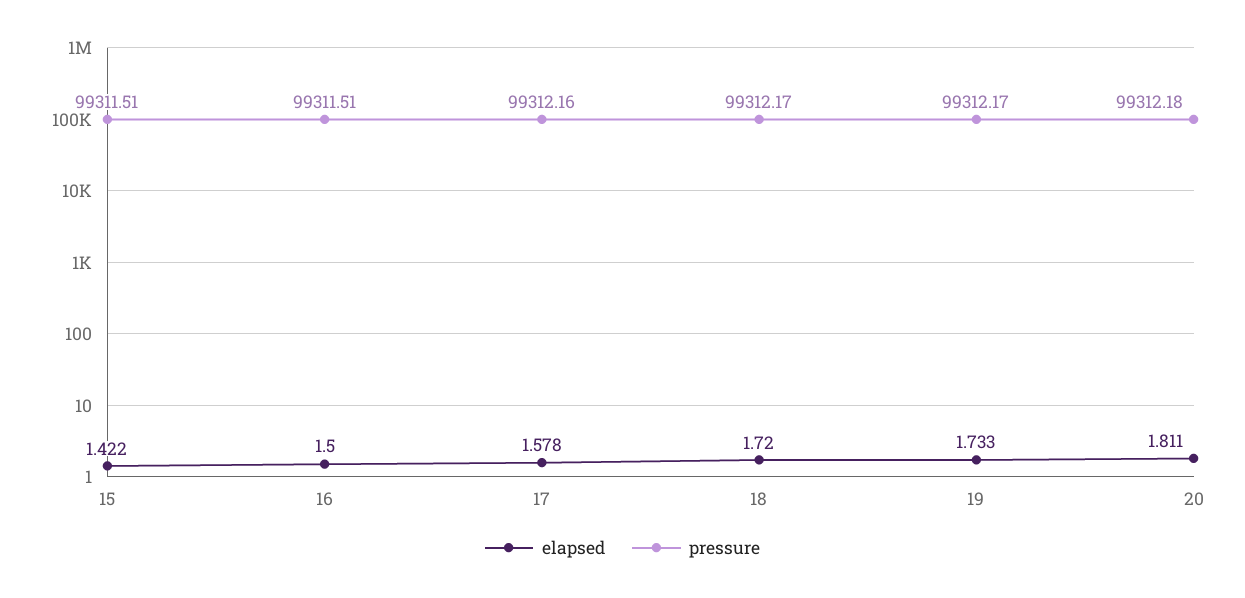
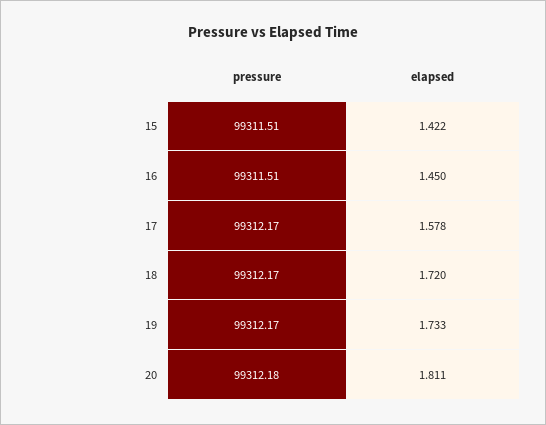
  {
    "elapsed": {
      "15": 1.422,
-     "16": 1.5,
+     "16": 1.45,
      "17": 1.578,
      "18": 1.72,
      "19": 1.733,
      "20": 1.811
    },
    "pressure": {
      "15": 99311.51,
      "16": 99311.51,
-     "17": 99312.16,
+     "17": 99312.17,
      "18": 99312.17,
      "19": 99312.17,
      "20": 99312.18
    }
  }

